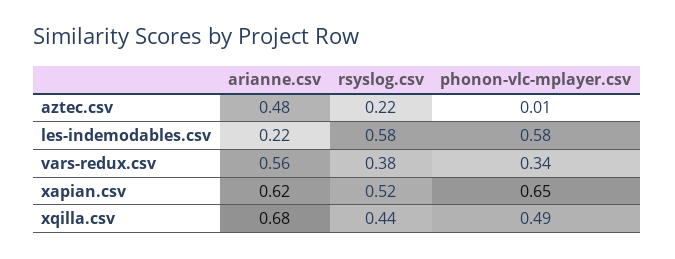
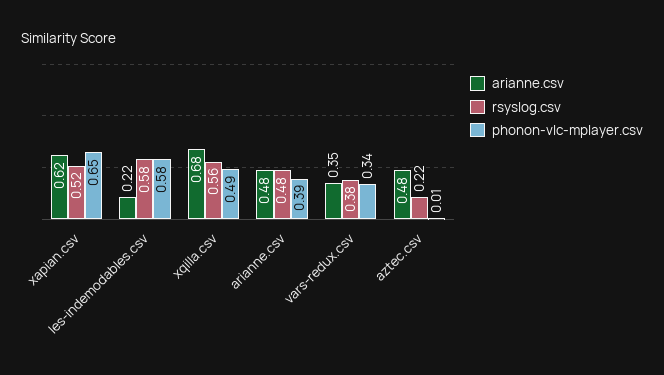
  {
    "arianne.csv": {
      "aztec.csv": 0.48,
      "les-indemodables.csv": 0.22,
-     "vars-redux.csv": 0.56,
+     "vars-redux.csv": 0.35,
      "xapian.csv": 0.62,
-     "xqilla.csv": 0.68
+     "xqilla.csv": 0.68,
+     "arianne.csv": 0.48
    },
    "rsyslog.csv": {
      "aztec.csv": 0.22,
      "les-indemodables.csv": 0.58,
      "vars-redux.csv": 0.38,
      "xapian.csv": 0.52,
-     "xqilla.csv": 0.44
+     "xqilla.csv": 0.56,
+     "arianne.csv": 0.48
    },
    "phonon-vlc-mplayer.csv": {
      "aztec.csv": 0.01,
      "les-indemodables.csv": 0.58,
      "vars-redux.csv": 0.34,
      "xapian.csv": 0.65,
-     "xqilla.csv": 0.49
+     "xqilla.csv": 0.49,
+     "arianne.csv": 0.39
    }
  }

